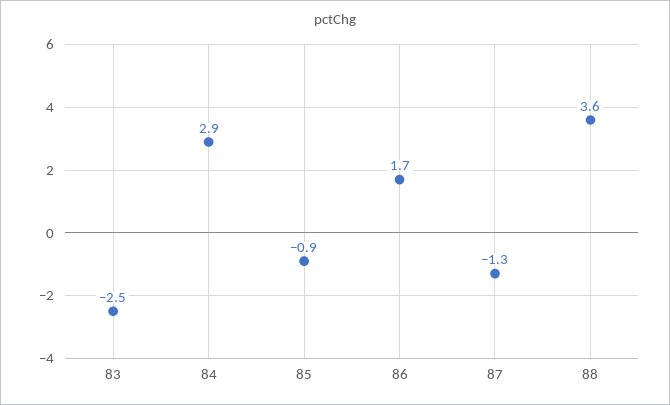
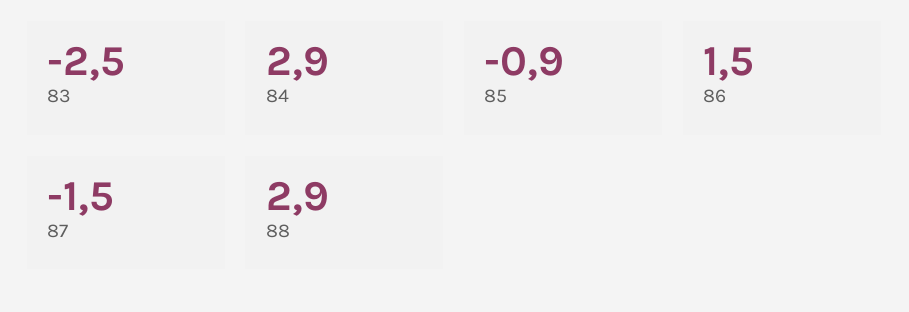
  {
    "83": -2.5,
    "84": 2.9,
    "85": -0.9,
-   "86": 1.7,
+   "86": 1.5,
-   "87": -1.3,
+   "87": -1.5,
-   "88": 3.6
+   "88": 2.9
  }

